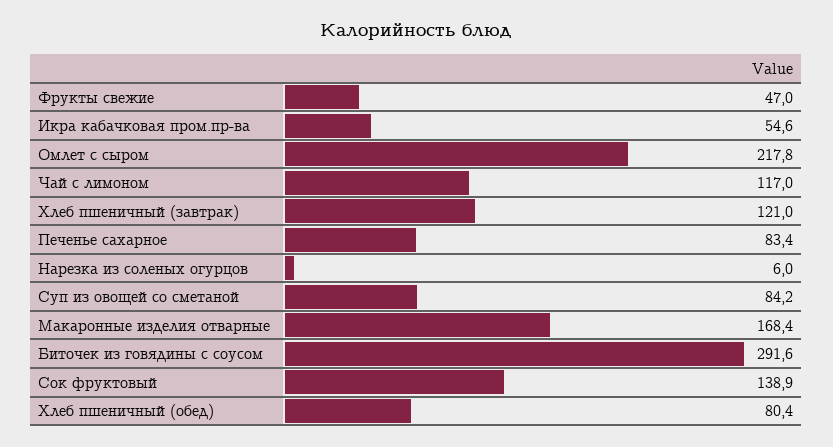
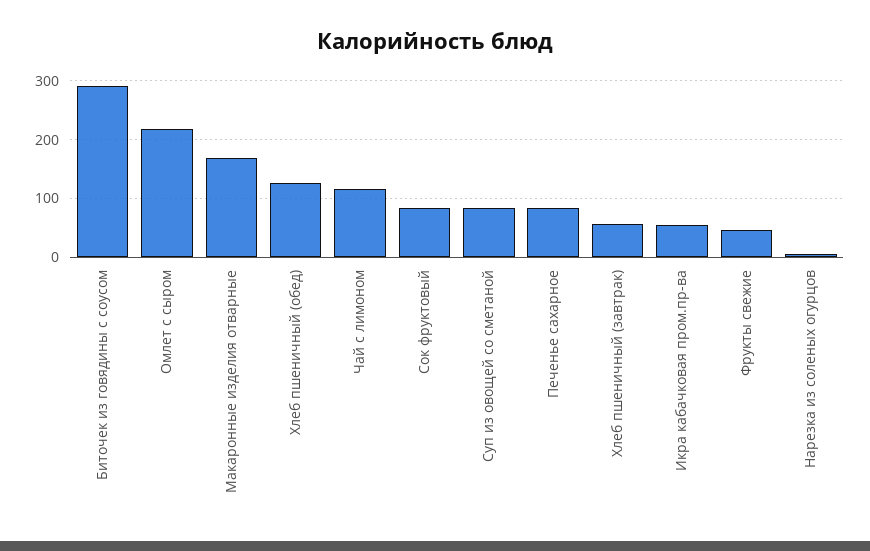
  {
    "Фрукты свежие": 47,
    "Икра кабачковая пром.пр-ва": 54.6,
    "Омлет с сыром": 217.8,
    "Чай с лимоном": 117,
-   "Хлеб пшеничный (завтрак)": 121,
+   "Хлеб пшеничный (завтрак)": 60,
    "Печенье сахарное": 83.4,
    "Нарезка из соленых огурцов": 6,
    "Суп из овощей со сметаной": 84.2,
    "Макаронные изделия отварные": 168.4,
    "Биточек из говядины с соусом": 291.6,
-   "Сок фруктовый": 138.9,
+   "Сок фруктовый": 80,
-   "Хлеб пшеничный (обед)": 80.4
+   "Хлеб пшеничный (обед)": 120
  }

